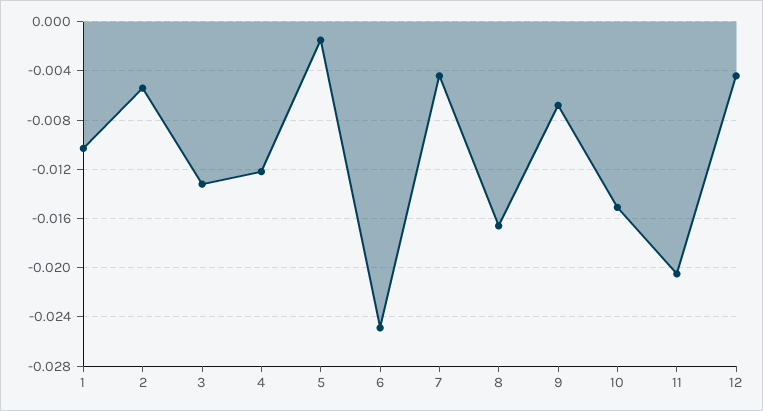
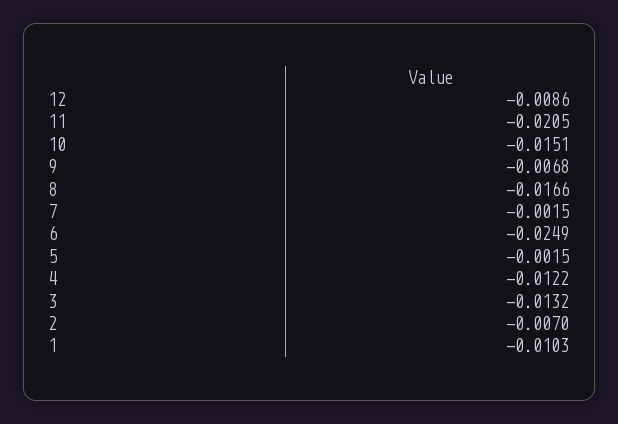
  {
    "1": -0.0103,
-   "2": -0.0055,
+   "2": -0.007,
    "3": -0.0132,
    "4": -0.0122,
    "5": -0.0015,
    "6": -0.0249,
-   "7": -0.0045,
+   "7": -0.0015,
    "8": -0.0166,
    "9": -0.0068,
    "10": -0.0151,
    "11": -0.0205,
-   "12": -0.0045
+   "12": -0.0086
  }

